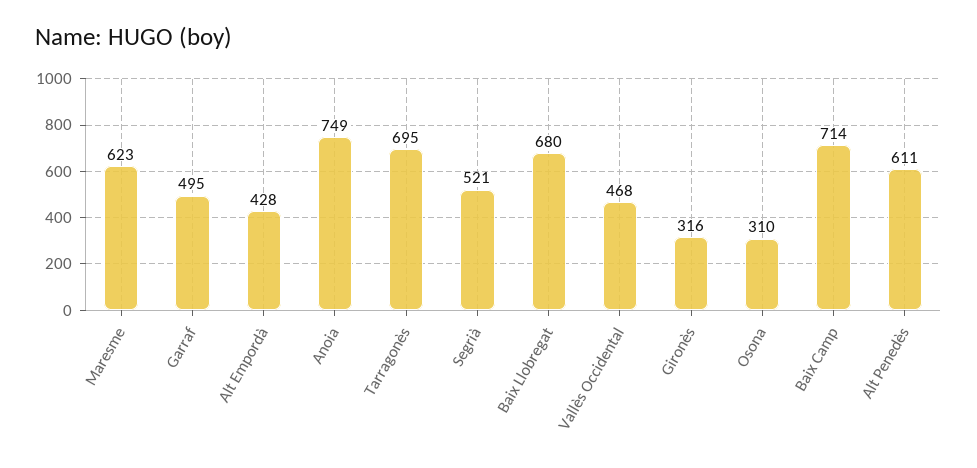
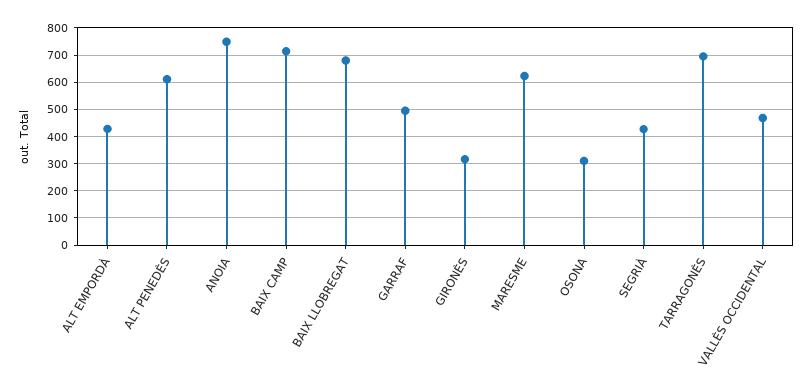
  {
    "Maresme": 623,
    "Garraf": 495,
    "Alt Empordà": 428,
    "Anoia": 749,
    "Tarragonès": 695,
-   "Segrià": 521,
+   "Segrià": 425,
    "Baix Llobregat": 680,
    "Vallès Occidental": 468,
    "Gironès": 316,
    "Osona": 310,
    "Baix Camp": 714,
    "Alt Penedès": 611
  }

